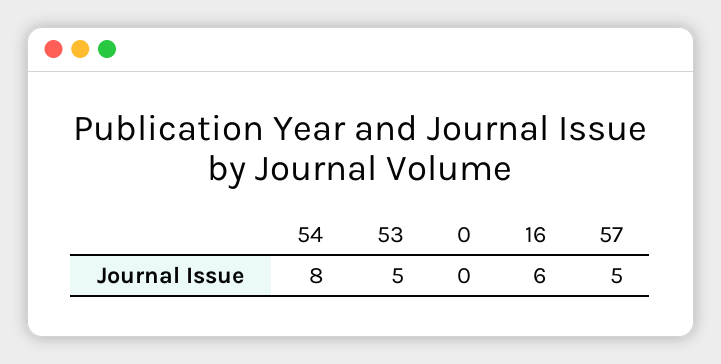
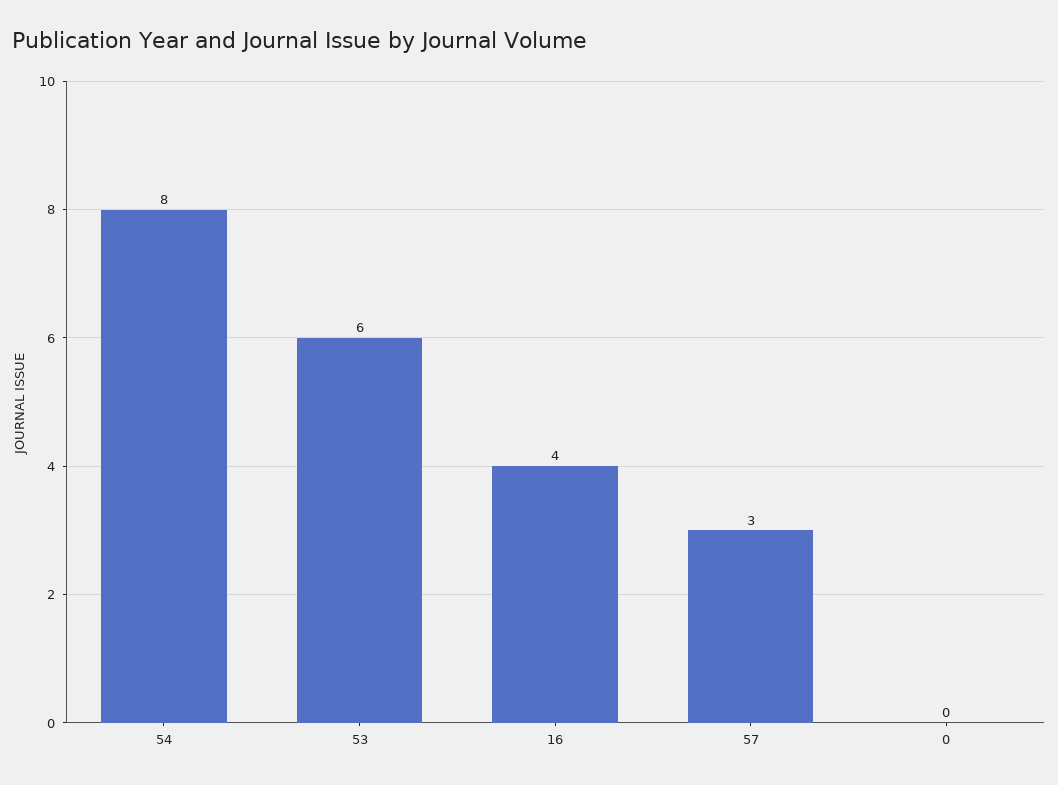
  {
    "54": 8,
-   "53": 5,
+   "53": 6,
    "0": 0,
-   "16": 6,
+   "16": 4,
-   "57": 5
+   "57": 3
  }

